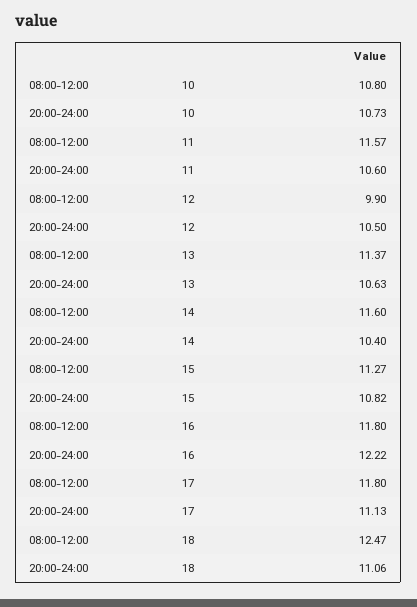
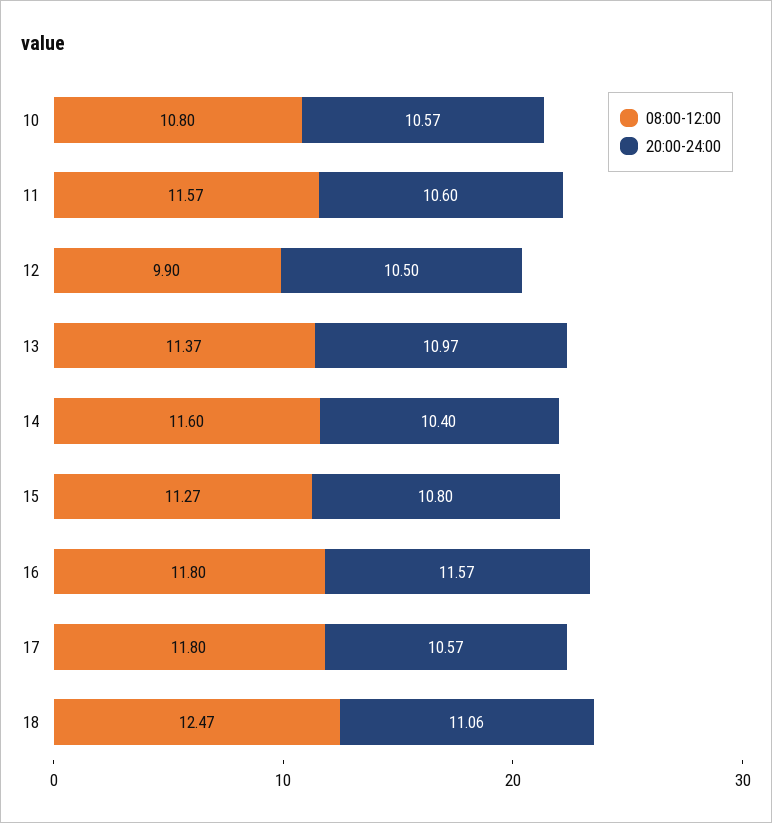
  {
    "08:00-12:00": {
      "10": 10.8,
      "11": 11.57,
      "12": 9.9,
      "13": 11.37,
      "14": 11.6,
      "15": 11.27,
      "16": 11.8,
      "17": 11.8,
      "18": 12.47
    },
    "20:00-24:00": {
-     "10": 10.73,
+     "10": 10.57,
      "11": 10.6,
      "12": 10.5,
-     "13": 10.63,
+     "13": 10.97,
      "14": 10.4,
-     "15": 10.82,
+     "15": 10.8,
-     "16": 12.22,
+     "16": 11.57,
-     "17": 11.13,
+     "17": 10.57,
      "18": 11.06
    }
  }

